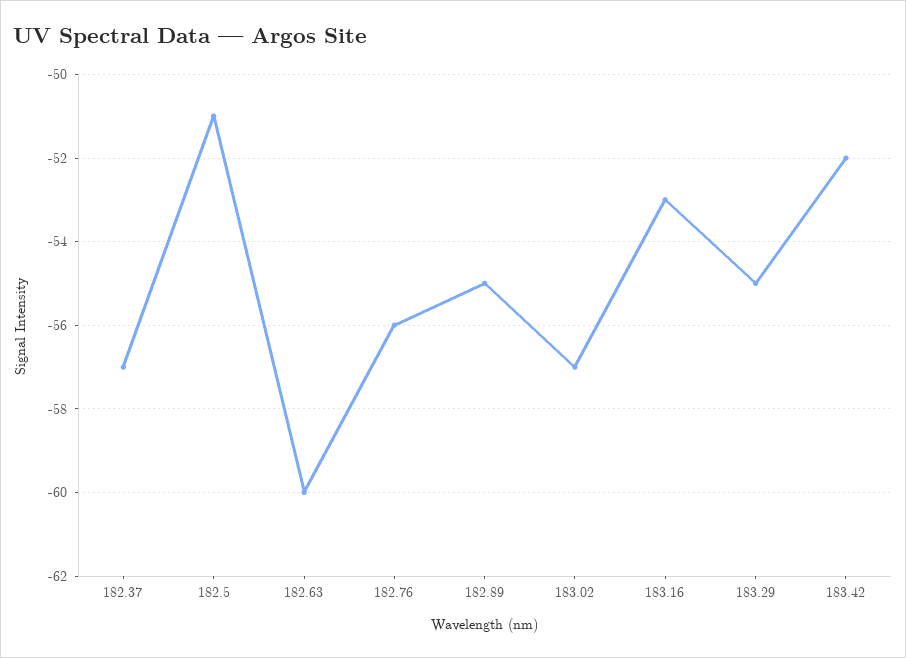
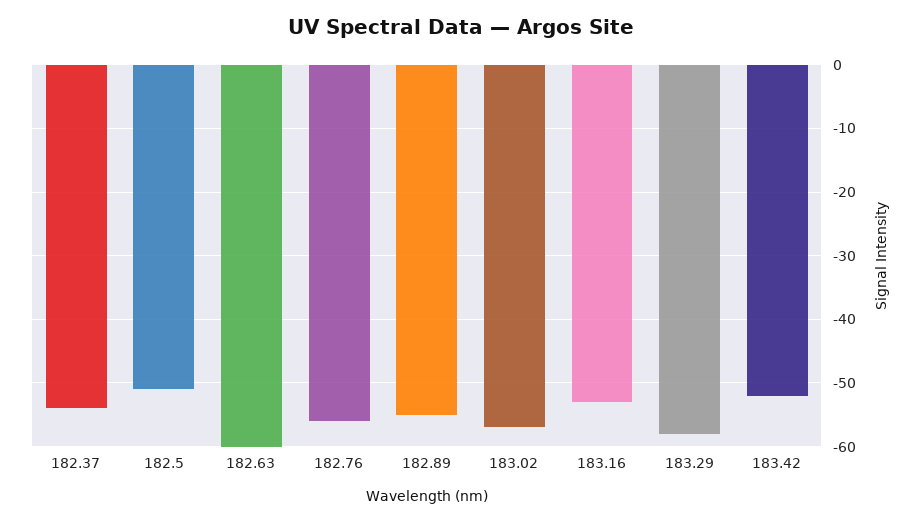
  {
-   "182.37": -57,
+   "182.37": -54,
    "182.5": -51,
    "182.63": -60,
    "182.76": -56,
    "182.89": -55,
    "183.02": -57,
    "183.16": -53,
-   "183.29": -55,
+   "183.29": -58,
    "183.42": -52
  }

